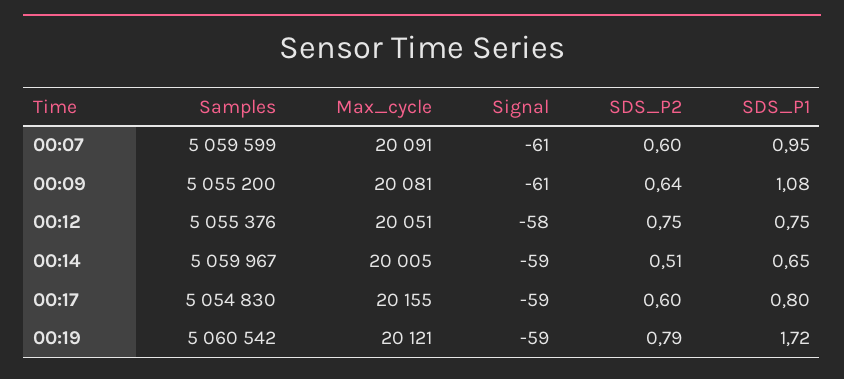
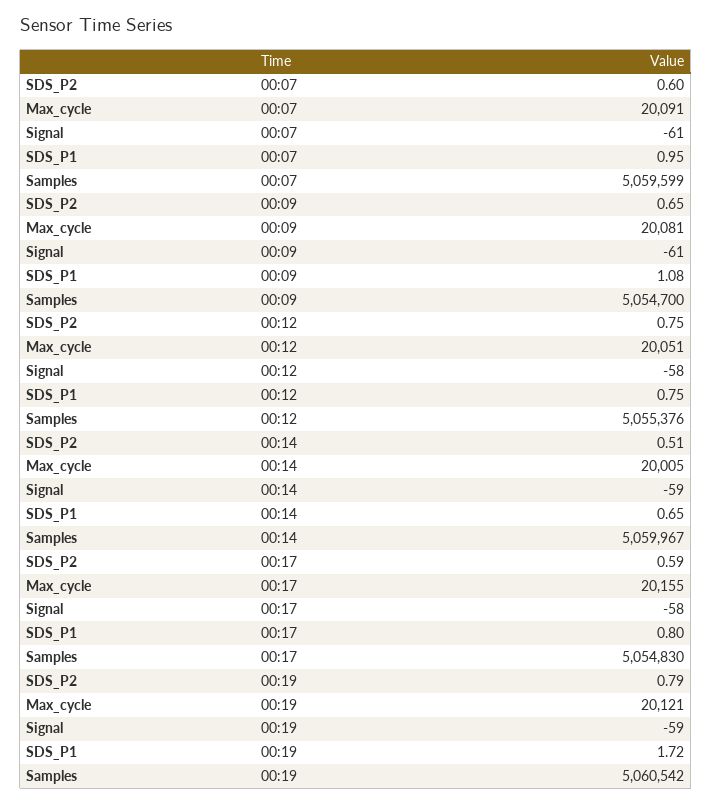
  {
    "Samples": {
      "00:07": 5059599,
-     "00:09": 5055200,
+     "00:09": 5054700,
      "00:12": 5055376,
      "00:14": 5059967,
      "00:17": 5054830,
      "00:19": 5060542
    },
    "Max_cycle": {
      "00:07": 20091,
      "00:09": 20081,
      "00:12": 20051,
      "00:14": 20005,
      "00:17": 20155,
      "00:19": 20121
    },
    "Signal": {
      "00:07": -61,
      "00:09": -61,
      "00:12": -58,
      "00:14": -59,
-     "00:17": -59,
+     "00:17": -58,
      "00:19": -59
    },
    "SDS_P2": {
      "00:07": 0.6,
-     "00:09": 0.64,
+     "00:09": 0.65,
      "00:12": 0.75,
      "00:14": 0.51,
-     "00:17": 0.6,
+     "00:17": 0.59,
      "00:19": 0.79
    },
    "SDS_P1": {
      "00:07": 0.95,
      "00:09": 1.08,
      "00:12": 0.75,
      "00:14": 0.65,
      "00:17": 0.8,
      "00:19": 1.72
    }
  }

